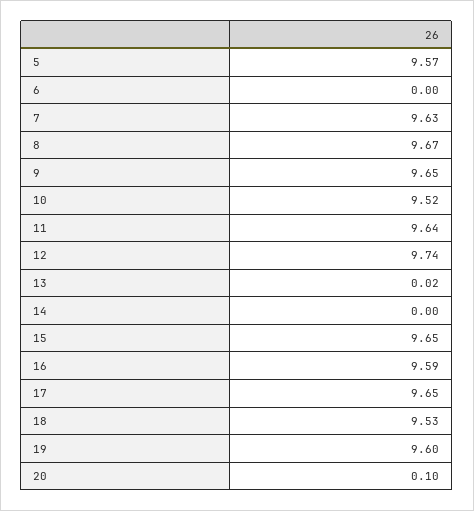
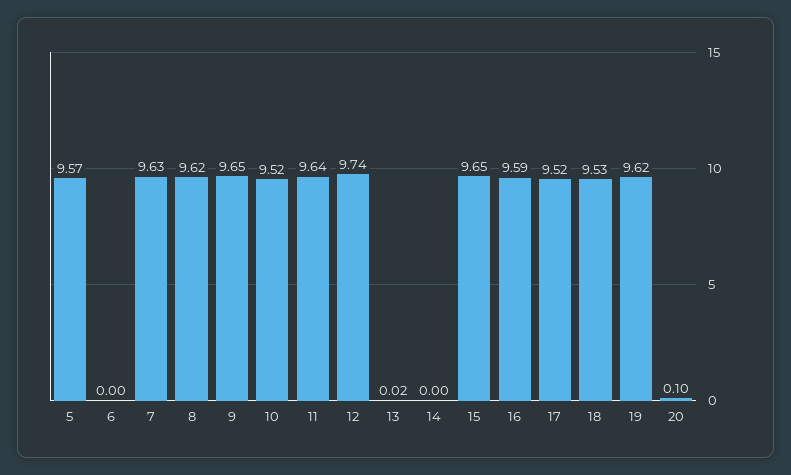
  {
    "5": 9.57,
    "6": 0,
    "7": 9.63,
-   "8": 9.67,
+   "8": 9.62,
    "9": 9.65,
    "10": 9.52,
    "11": 9.64,
    "12": 9.74,
    "13": 0.02,
    "14": 0,
    "15": 9.65,
    "16": 9.59,
-   "17": 9.65,
+   "17": 9.52,
    "18": 9.53,
-   "19": 9.6,
+   "19": 9.62,
    "20": 0.1
  }

